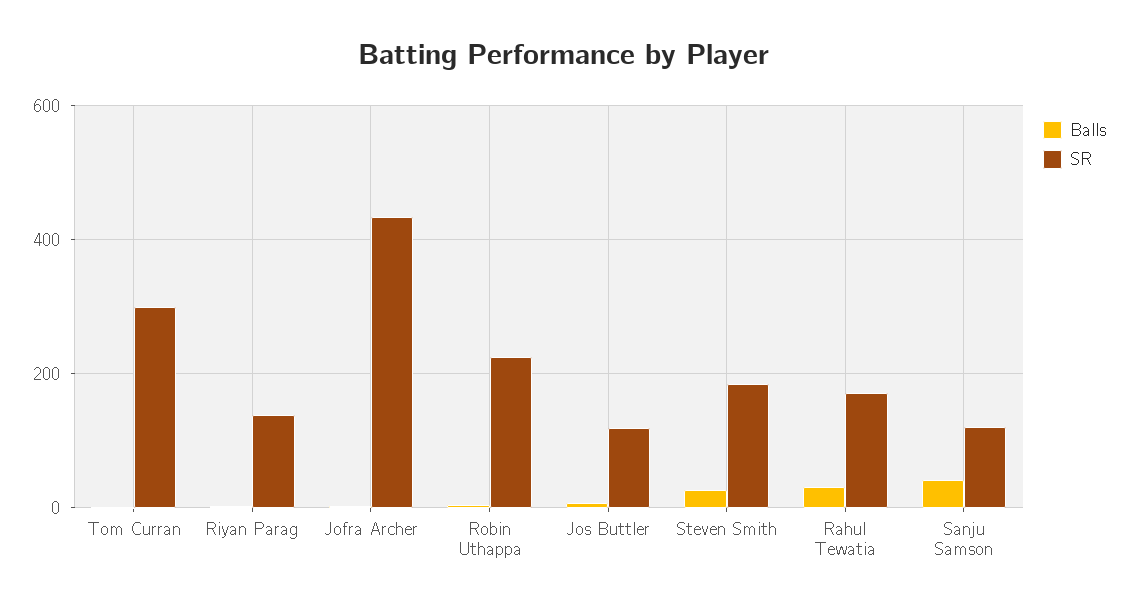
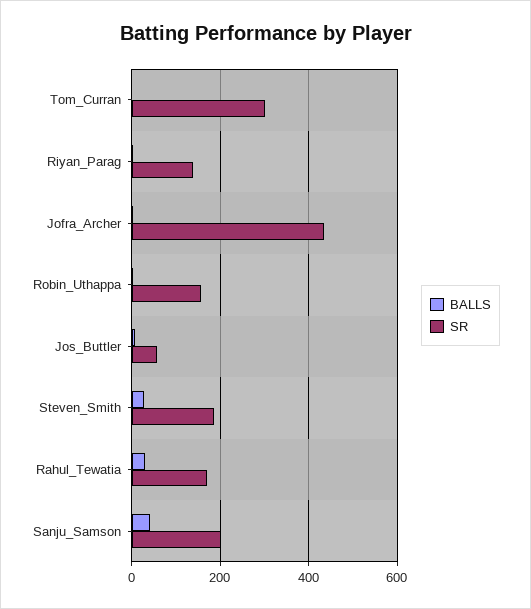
  {
    "Balls": {
      "Tom Curran": 0,
      "Riyan Parag": 0,
      "Jofra Archer": 0,
      "Robin Uthappa": 0,
      "Jos Buttler": 0,
      "Steven Smith": 20,
      "Rahul Tewatia": 40,
      "Sanju Samson": 40
    },
    "SR": {
      "Tom Curran": 300,
      "Riyan Parag": 140,
      "Jofra Archer": 440,
-     "Robin Uthappa": 220,
+     "Robin Uthappa": 160,
-     "Jos Buttler": 120,
+     "Jos Buttler": 60,
      "Steven Smith": 180,
      "Rahul Tewatia": 180,
-     "Sanju Samson": 120
+     "Sanju Samson": 200
    }
  }

